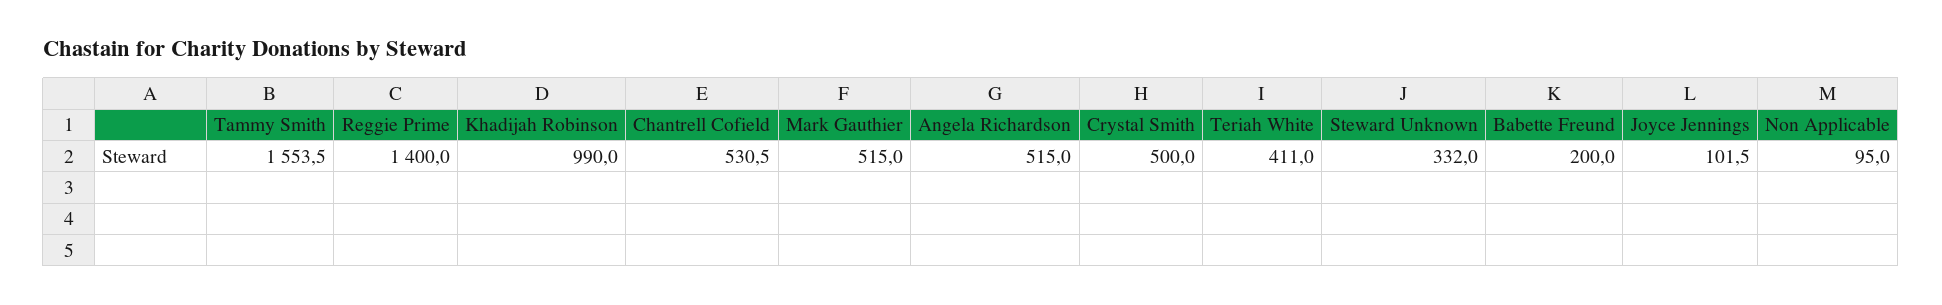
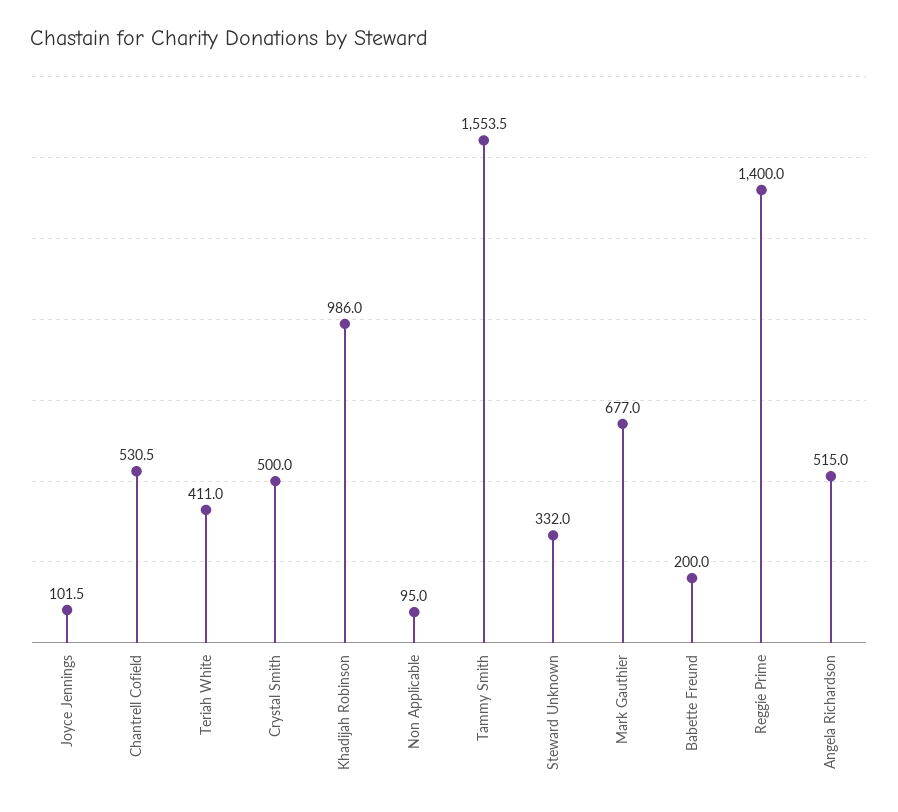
  {
    "Tammy Smith": 1553.5,
    "Reggie Prime": 1400,
-   "Khadijah Robinson": 990,
+   "Khadijah Robinson": 986,
    "Chantrell Cofield": 530.5,
-   "Mark Gauthier": 515,
+   "Mark Gauthier": 677,
    "Angela Richardson": 515,
    "Crystal Smith": 500,
    "Teriah White": 411,
    "Steward Unknown": 332,
    "Babette Freund": 200,
    "Joyce Jennings": 101.5,
    "Non Applicable": 95
  }

